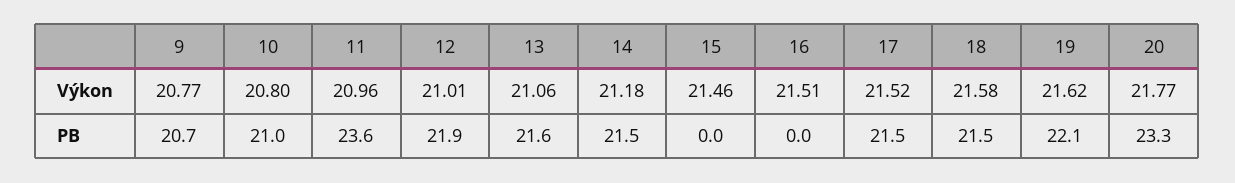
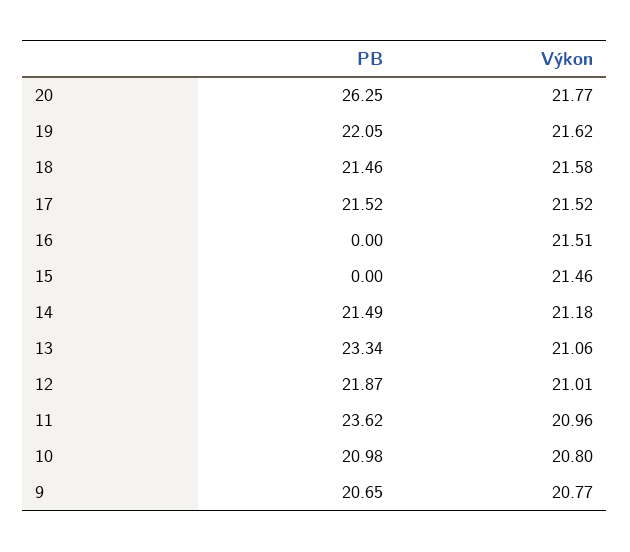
  {
    "9": {
      "Výkon": 20.77,
      "PB": 20.65
    },
    "10": {
      "Výkon": 20.8,
      "PB": 20.98
    },
    "11": {
      "Výkon": 20.96,
      "PB": 23.62
    },
    "12": {
      "Výkon": 21.01,
      "PB": 21.87
    },
    "13": {
      "Výkon": 21.06,
-     "PB": 21.6
+     "PB": 23.34
    },
    "14": {
      "Výkon": 21.18,
      "PB": 21.49
    },
    "15": {
      "Výkon": 21.46,
      "PB": 0
    },
    "16": {
      "Výkon": 21.51,
      "PB": 0
    },
    "17": {
      "Výkon": 21.52,
      "PB": 21.52
    },
    "18": {
      "Výkon": 21.58,
      "PB": 21.46
    },
    "19": {
      "Výkon": 21.62,
      "PB": 22.05
    },
    "20": {
      "Výkon": 21.77,
-     "PB": 23.3
+     "PB": 26.25
    }
  }

